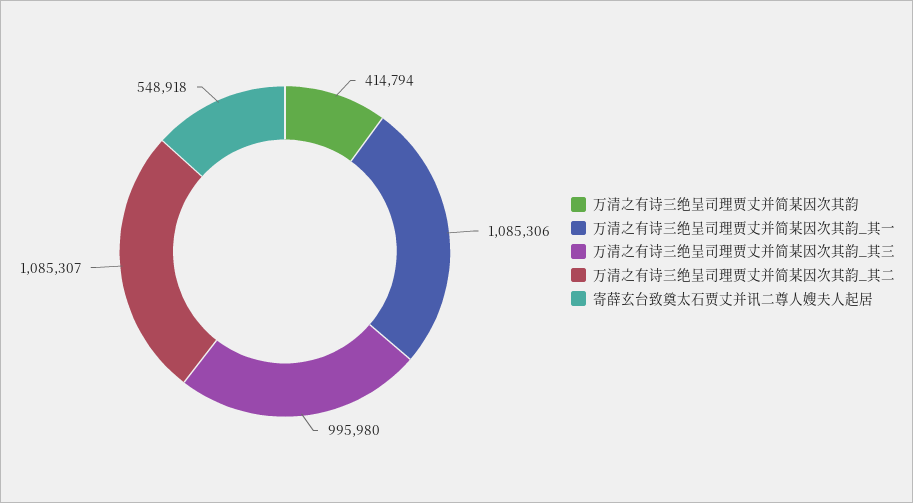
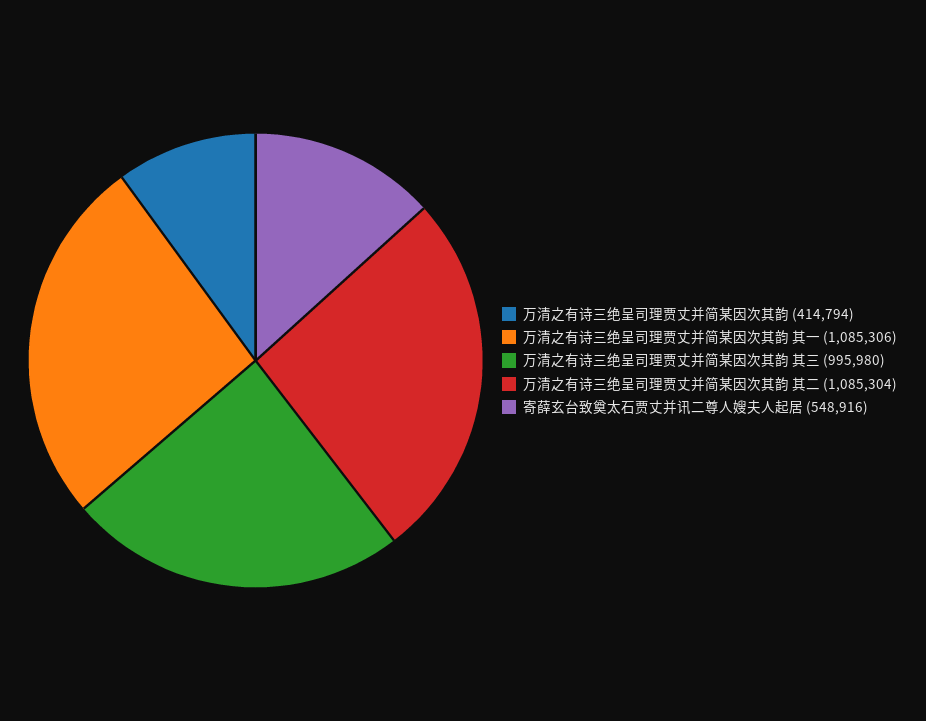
  {
    "万清之有诗三绝呈司理贾丈并简某因次其韵": 414794,
    "万清之有诗三绝呈司理贾丈并简某因次其韵_其一": 1085306,
    "万清之有诗三绝呈司理贾丈并简某因次其韵_其三": 995980,
-   "万清之有诗三绝呈司理贾丈并简某因次其韵_其二": 1085307,
+   "万清之有诗三绝呈司理贾丈并简某因次其韵_其二": 1085304,
-   "寄薛玄台致奠太石贾丈并讯二尊人嫂夫人起居": 548918
+   "寄薛玄台致奠太石贾丈并讯二尊人嫂夫人起居": 548916
  }

